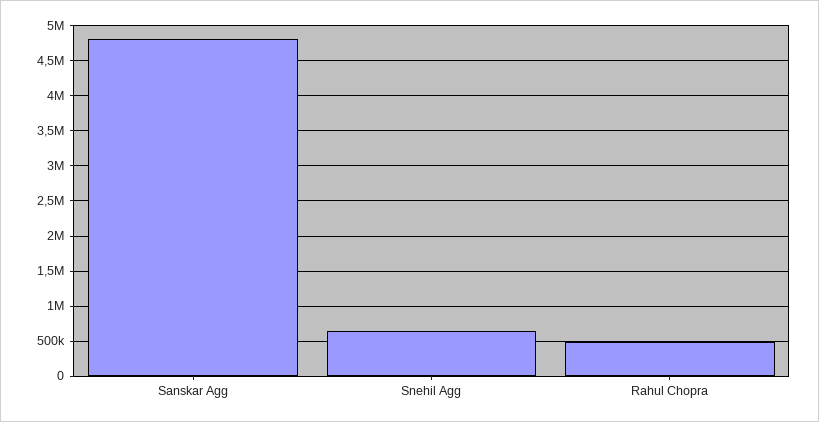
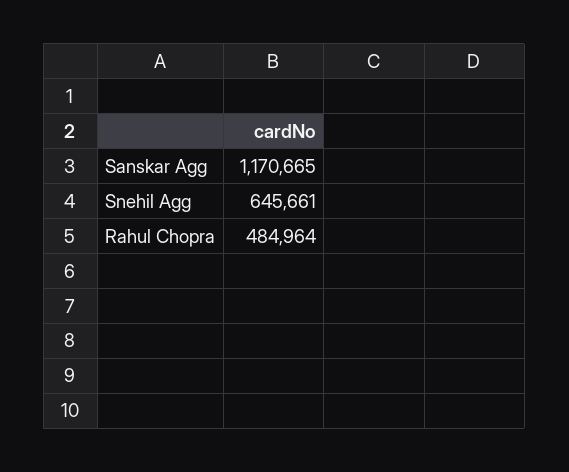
  {
-   "Sanskar Agg": 4800000,
+   "Sanskar Agg": 1170665,
    "Snehil Agg": 645661,
    "Rahul Chopra": 484964
  }

